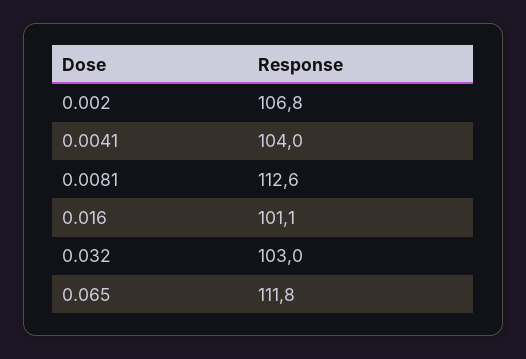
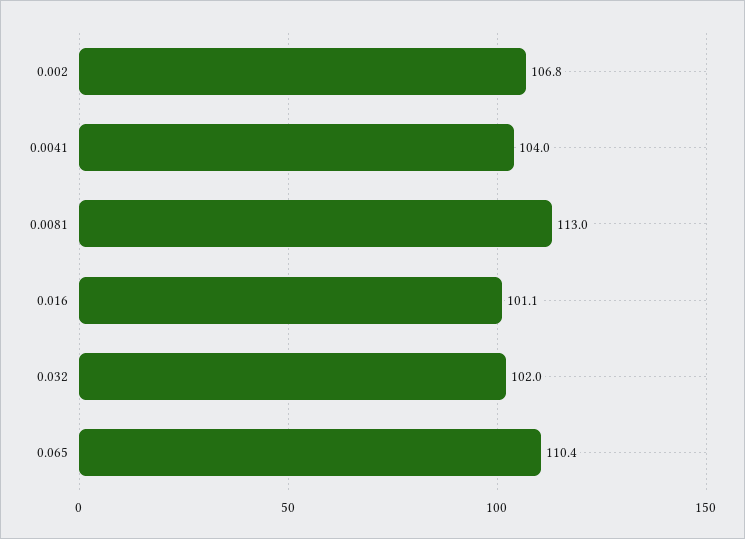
  {
    "0.002": 106.8,
    "0.0041": 104,
-   "0.0081": 112.6,
+   "0.0081": 113,
    "0.016": 101.1,
-   "0.032": 103,
+   "0.032": 102,
-   "0.065": 111.8
+   "0.065": 110.4
  }

